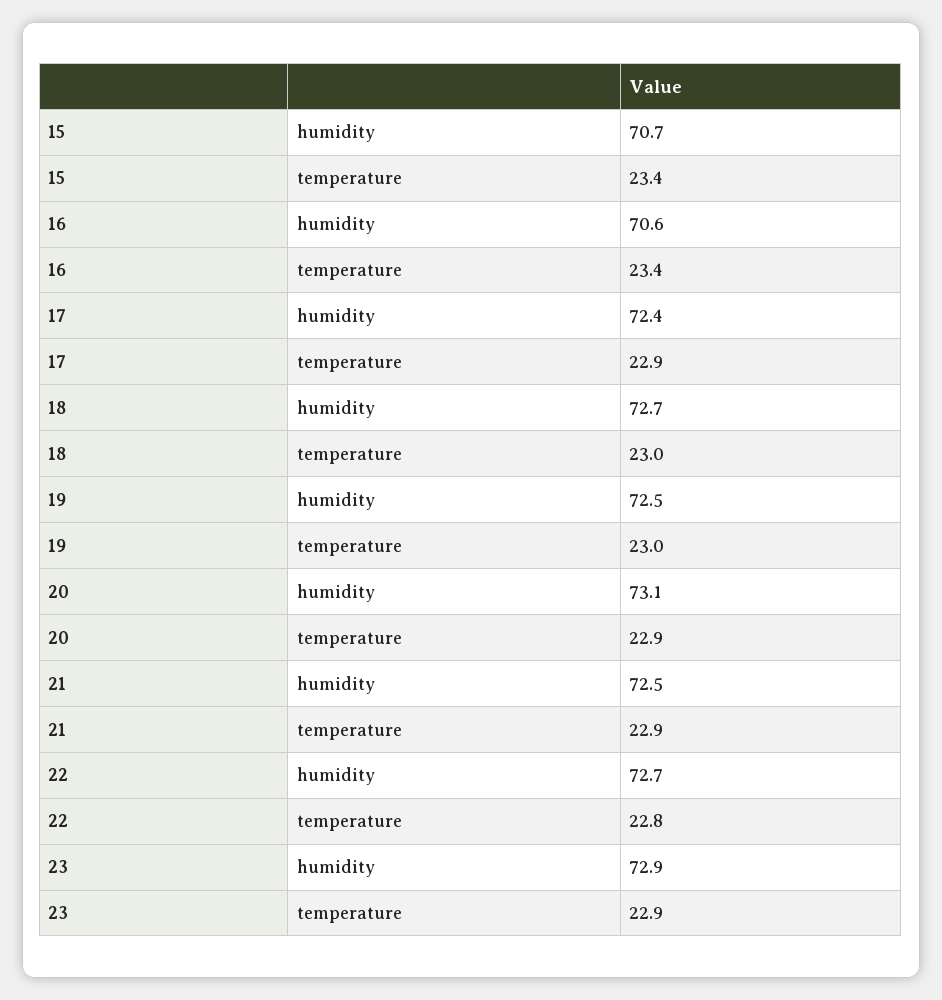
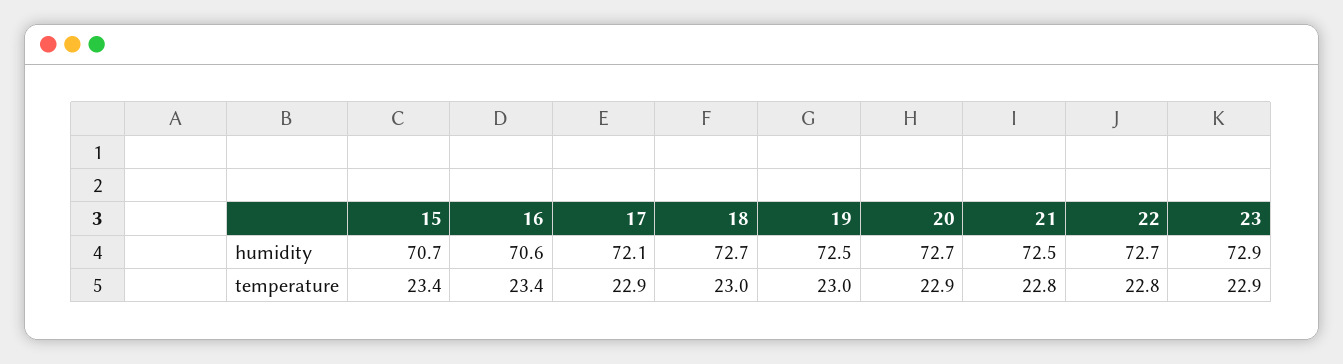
  {
    "15": {
      "humidity": 70.7,
      "temperature": 23.4
    },
    "16": {
      "humidity": 70.6,
      "temperature": 23.4
    },
    "17": {
-     "humidity": 72.4,
+     "humidity": 72.1,
      "temperature": 22.9
    },
    "18": {
      "humidity": 72.7,
      "temperature": 23
    },
    "19": {
      "humidity": 72.5,
      "temperature": 23
    },
    "20": {
-     "humidity": 73.1,
+     "humidity": 72.7,
      "temperature": 22.9
    },
    "21": {
      "humidity": 72.5,
-     "temperature": 22.9
+     "temperature": 22.8
    },
    "22": {
      "humidity": 72.7,
      "temperature": 22.8
    },
    "23": {
      "humidity": 72.9,
      "temperature": 22.9
    }
  }

